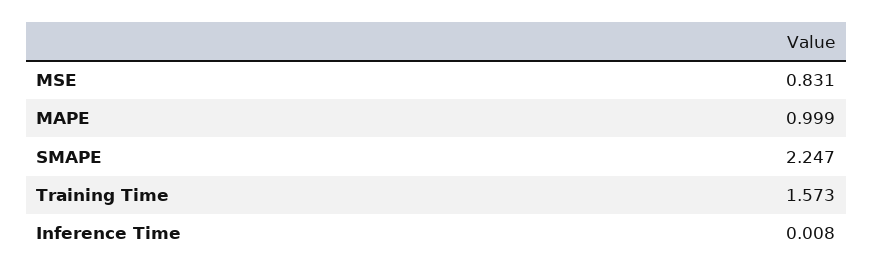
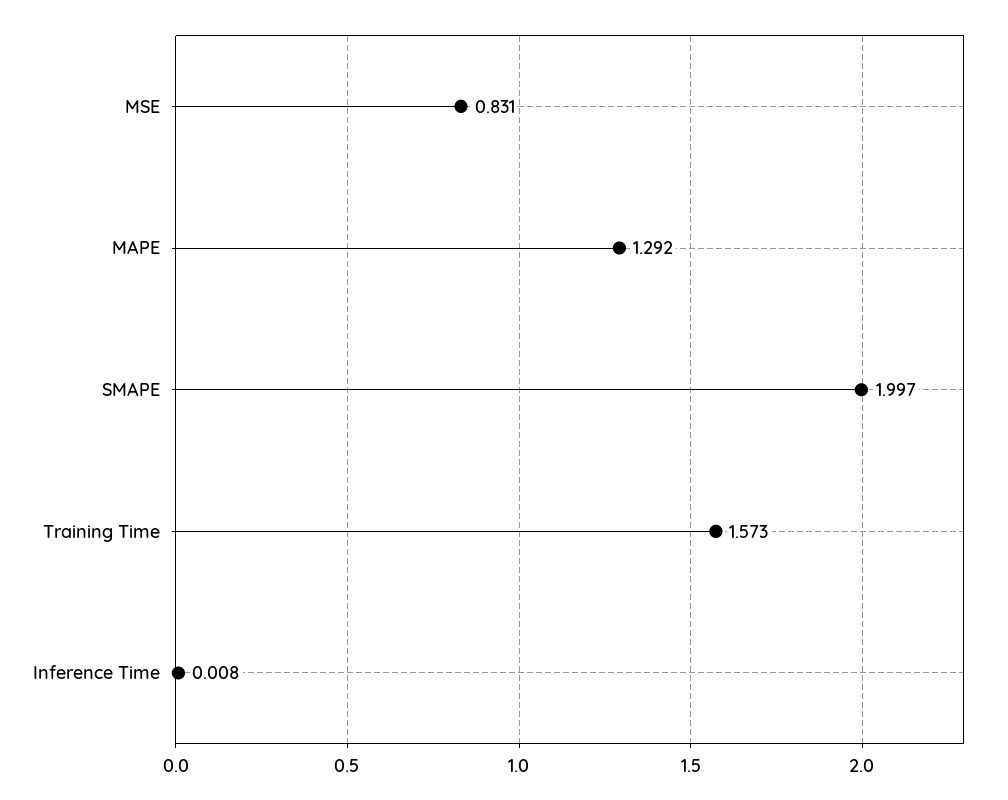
  {
    "MSE": 0.831,
-   "MAPE": 0.999,
+   "MAPE": 1.292,
-   "SMAPE": 2.247,
+   "SMAPE": 1.997,
    "Training Time": 1.573,
    "Inference Time": 0.008
  }

